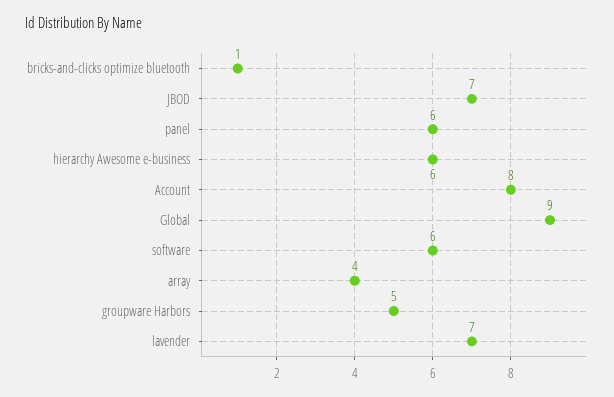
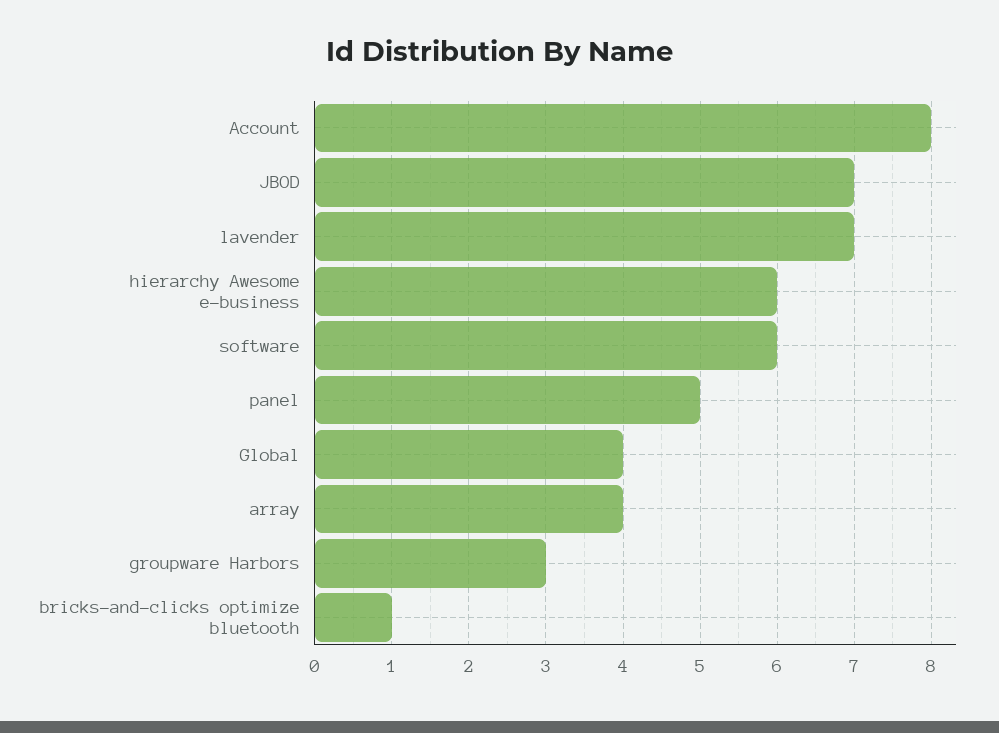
  {
    "bricks-and-clicks optimize bluetooth": 1,
    "JBOD": 7,
-   "panel": 6,
+   "panel": 5,
    "hierarchy Awesome e-business": 6,
    "Account": 8,
-   "Global": 9,
+   "Global": 4,
    "software": 6,
    "array": 4,
-   "groupware Harbors": 5,
+   "groupware Harbors": 3,
    "lavender": 7
  }

